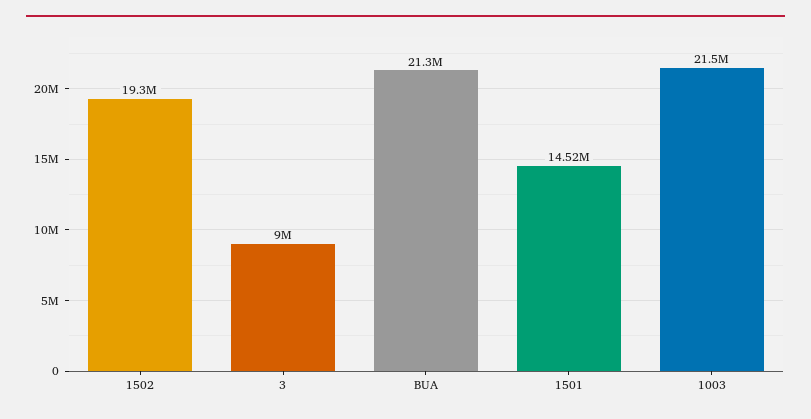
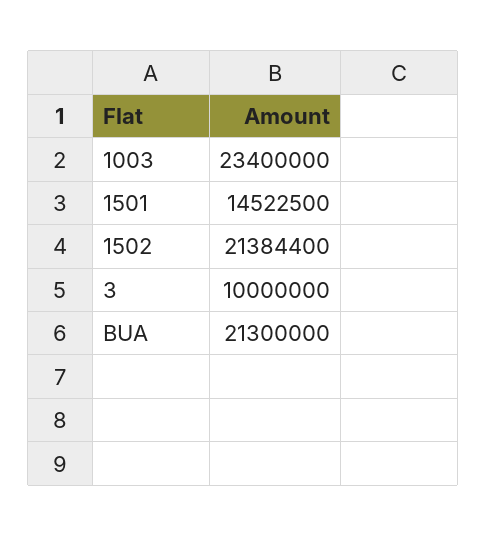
  {
-   "1502": 19300000,
+   "1502": 21384400,
-   "3": 9000000,
+   "3": 10000000,
    "BUA": 21300000,
    "1501": 14522500,
-   "1003": 21500000
+   "1003": 23400000
  }

